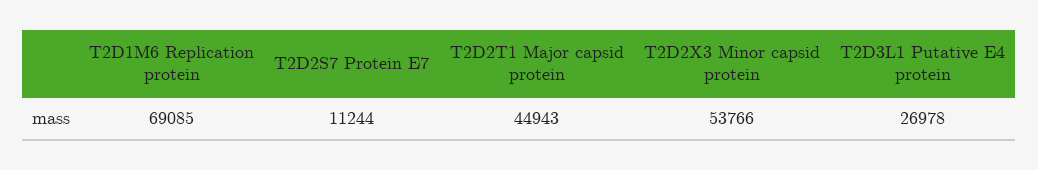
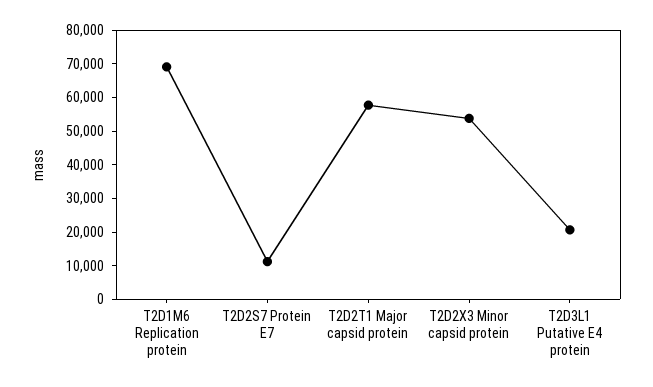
  {
    "T2D1M6 Replication protein": 69085,
    "T2D2S7 Protein E7": 11244,
-   "T2D2T1 Major capsid protein": 44943,
+   "T2D2T1 Major capsid protein": 57500,
    "T2D2X3 Minor capsid protein": 53766,
-   "T2D3L1 Putative E4 protein": 26978
+   "T2D3L1 Putative E4 protein": 20000
  }

